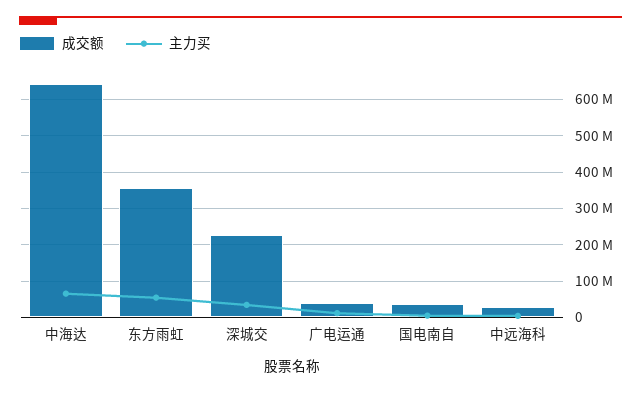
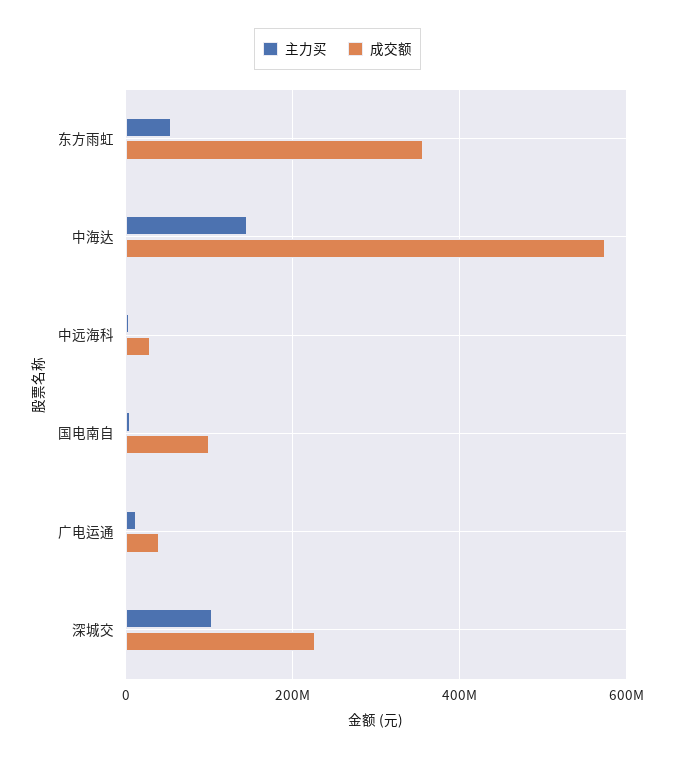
  {
    "成交额": {
-     "中海达": 640000000,
+     "中海达": 580000000,
      "东方雨虹": 360000000,
      "深城交": 220000000,
      "广电运通": 40000000,
-     "国电南自": 40000000,
+     "国电南自": 100000000,
      "中远海科": 20000000
    },
    "主力买": {
-     "中海达": 60000000,
+     "中海达": 140000000,
      "东方雨虹": 60000000,
-     "深城交": 40000000,
+     "深城交": 100000000,
      "广电运通": 20000000,
      "国电南自": 0,
      "中远海科": 0
    }
  }

